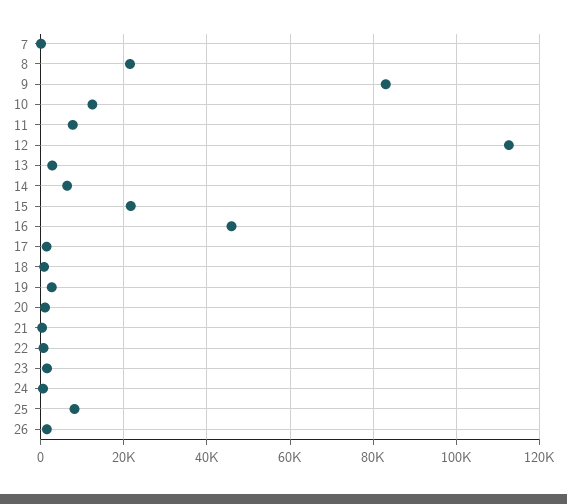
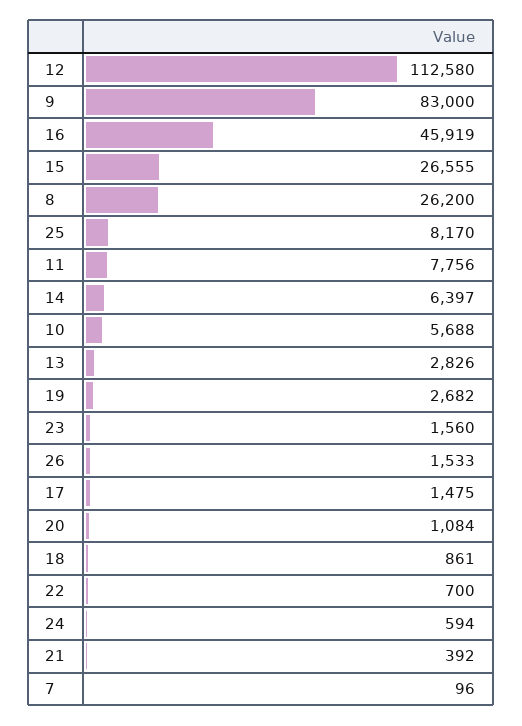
  {
    "7": 96,
-   "8": 22000,
+   "8": 26200,
    "9": 83000,
-   "10": 12000,
+   "10": 5688,
    "11": 7756,
    "12": 112580,
    "13": 2826,
    "14": 6397,
-   "15": 22000,
+   "15": 26555,
    "16": 45919,
    "17": 1475,
    "18": 861,
    "19": 2682,
    "20": 1084,
    "21": 392,
    "22": 700,
    "23": 1560,
    "24": 594,
    "25": 8170,
    "26": 1533
  }

